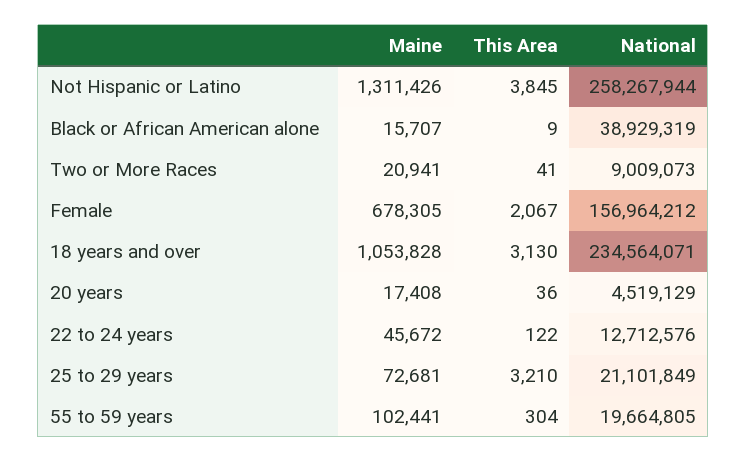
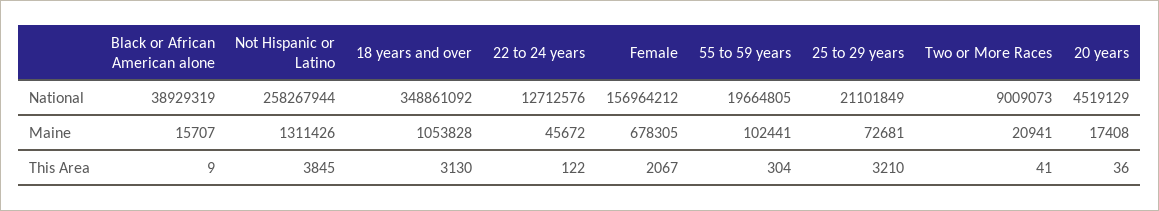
  {
    "Maine": {
      "Not Hispanic or Latino": 1311426,
      "Black or African American alone": 15707,
      "Two or More Races": 20941,
      "Female": 678305,
      "18 years and over": 1053828,
      "20 years": 17408,
      "22 to 24 years": 45672,
      "25 to 29 years": 72681,
      "55 to 59 years": 102441
    },
    "This Area": {
      "Not Hispanic or Latino": 3845,
      "Black or African American alone": 9,
      "Two or More Races": 41,
      "Female": 2067,
      "18 years and over": 3130,
      "20 years": 36,
      "22 to 24 years": 122,
      "25 to 29 years": 3210,
      "55 to 59 years": 304
    },
    "National": {
      "Not Hispanic or Latino": 258267944,
      "Black or African American alone": 38929319,
      "Two or More Races": 9009073,
      "Female": 156964212,
-     "18 years and over": 234564071,
+     "18 years and over": 348861092,
      "20 years": 4519129,
      "22 to 24 years": 12712576,
      "25 to 29 years": 21101849,
      "55 to 59 years": 19664805
    }
  }

